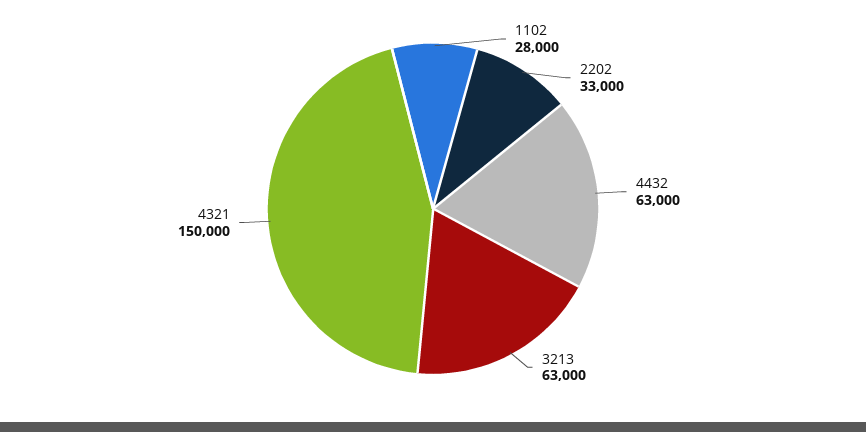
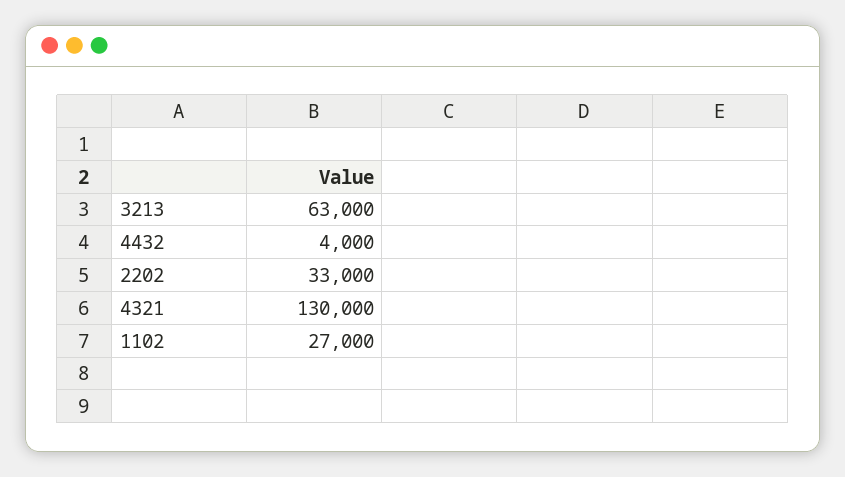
  {
-   "1102": 28000,
+   "1102": 27000,
    "2202": 33000,
-   "4432": 63000,
+   "4432": 4000,
    "3213": 63000,
-   "4321": 150000
+   "4321": 130000
  }

